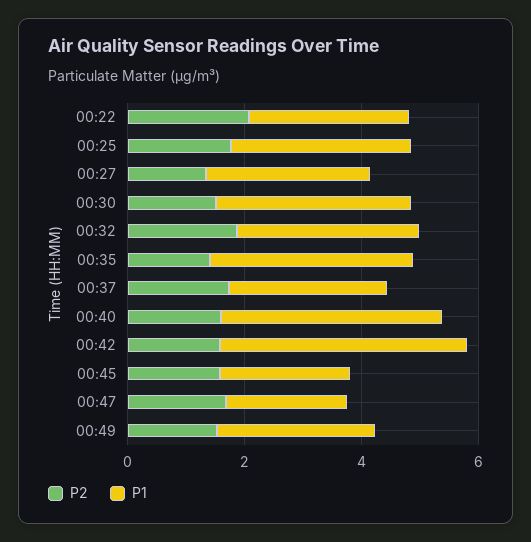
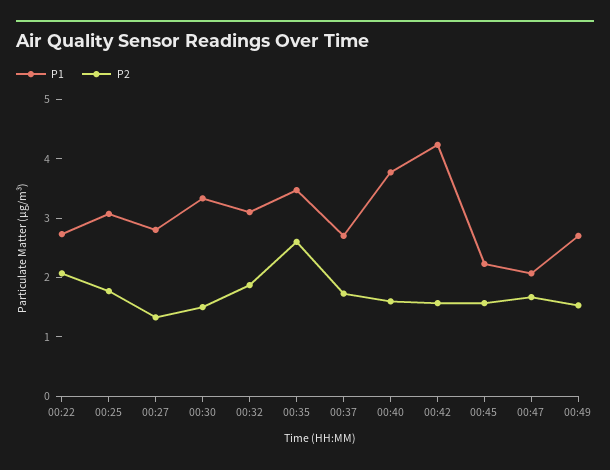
  {
    "P2": {
      "00:22": 2,
      "00:25": 1.8,
      "00:27": 1.4,
      "00:30": 1.6,
      "00:32": 1.8,
-     "00:35": 1.5,
+     "00:35": 2.6,
      "00:37": 1.8,
      "00:40": 1.6,
      "00:42": 1.6,
      "00:45": 1.6,
      "00:47": 1.6,
      "00:49": 1.6
    },
    "P1": {
      "00:22": 2.8,
      "00:25": 3,
      "00:27": 2.8,
      "00:30": 3.4,
      "00:32": 3.2,
      "00:35": 3.4,
      "00:37": 2.8,
      "00:40": 3.8,
      "00:42": 4.2,
      "00:45": 2.2,
      "00:47": 2,
      "00:49": 2.8
    }
  }

